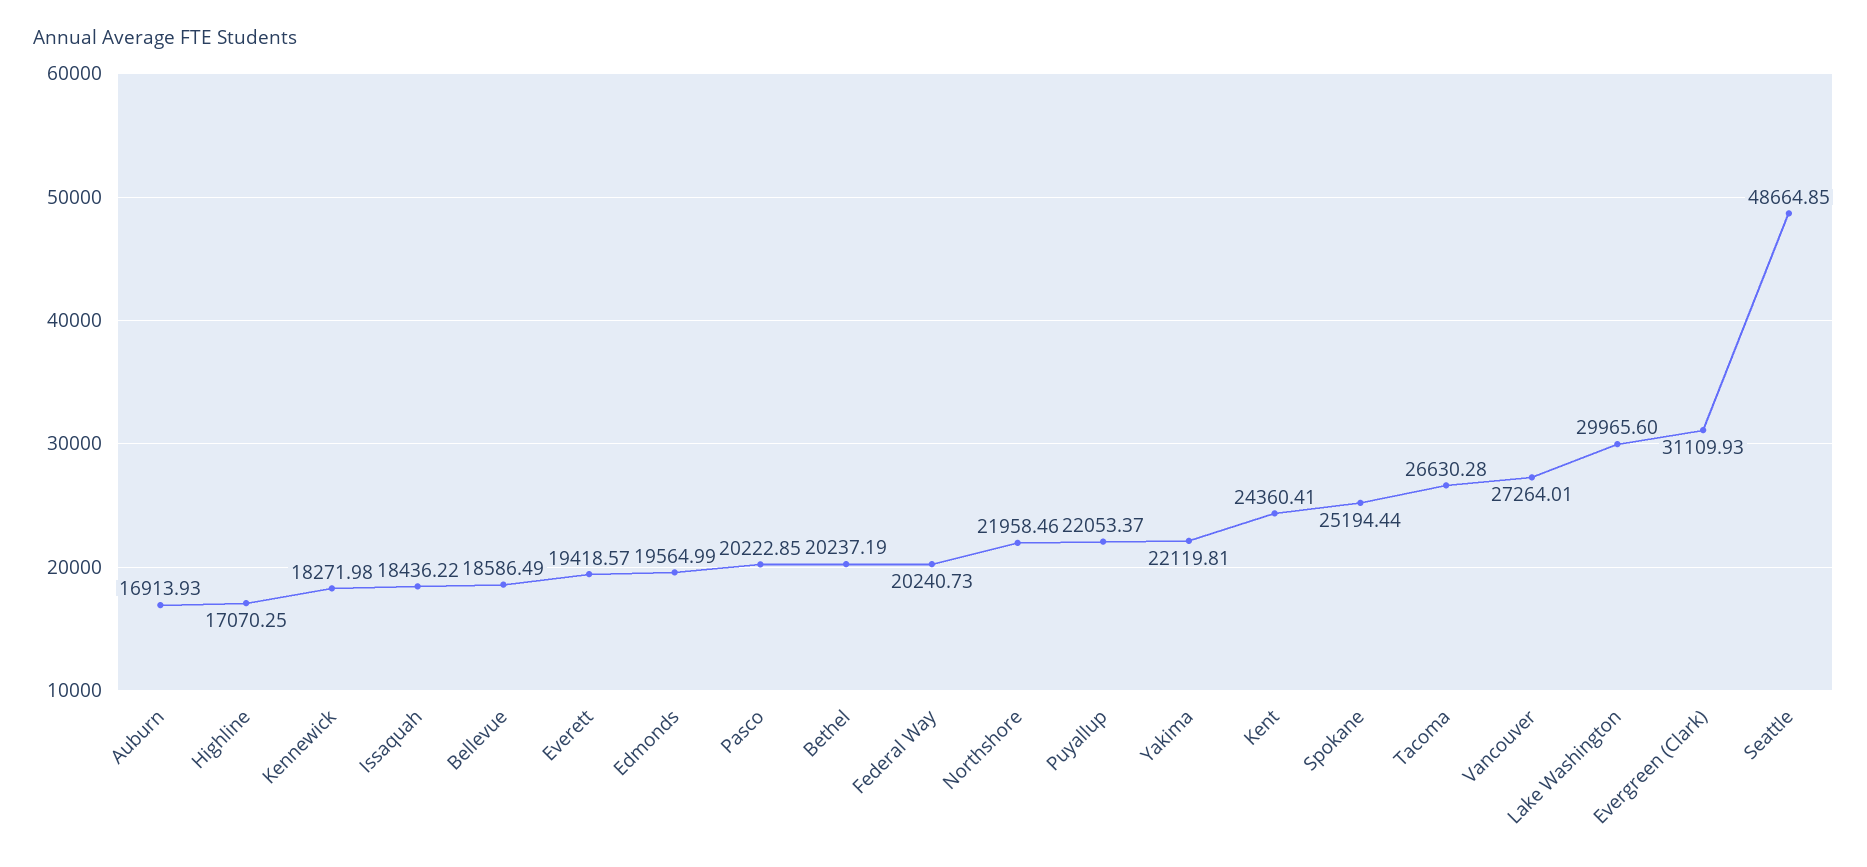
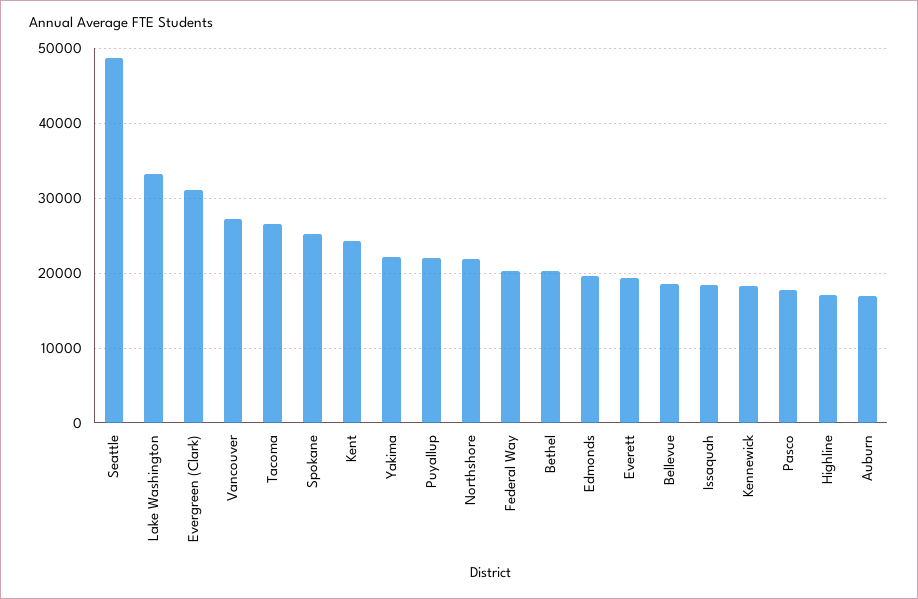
  {
    "Auburn": 16913.93,
    "Highline": 17070.25,
    "Kennewick": 18271.98,
    "Issaquah": 18436.22,
    "Bellevue": 18586.49,
    "Everett": 19418.57,
    "Edmonds": 19564.99,
-   "Pasco": 20222.85,
+   "Pasco": 18000,
    "Bethel": 20237.19,
    "Federal Way": 20240.73,
    "Northshore": 21958.46,
    "Puyallup": 22053.37,
    "Yakima": 22119.81,
    "Kent": 24360.41,
    "Spokane": 25194.44,
    "Tacoma": 26630.28,
    "Vancouver": 27264.01,
-   "Lake Washington": 29965.6,
+   "Lake Washington": 33000,
    "Evergreen (Clark)": 31109.93,
    "Seattle": 48664.85
  }

